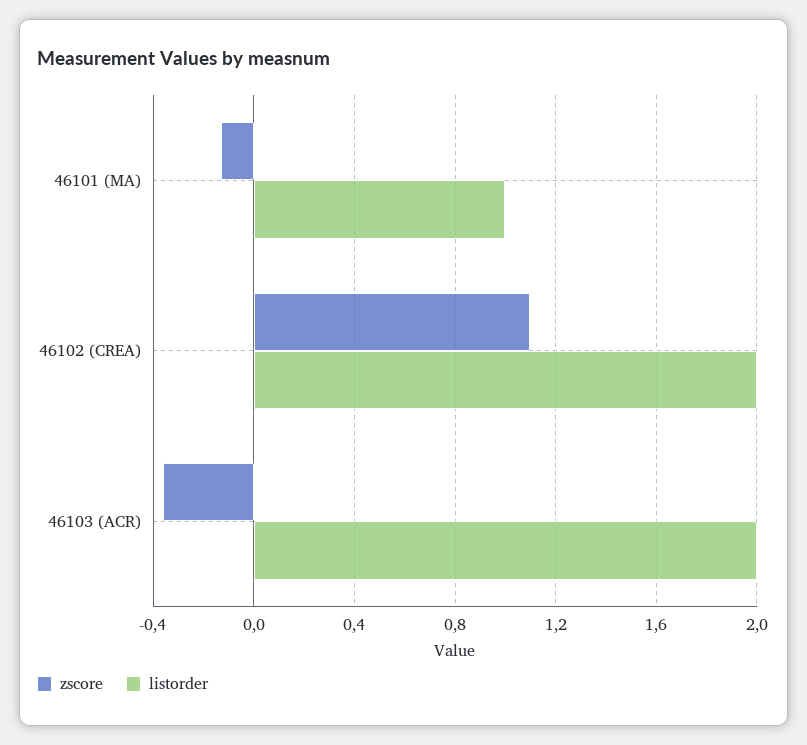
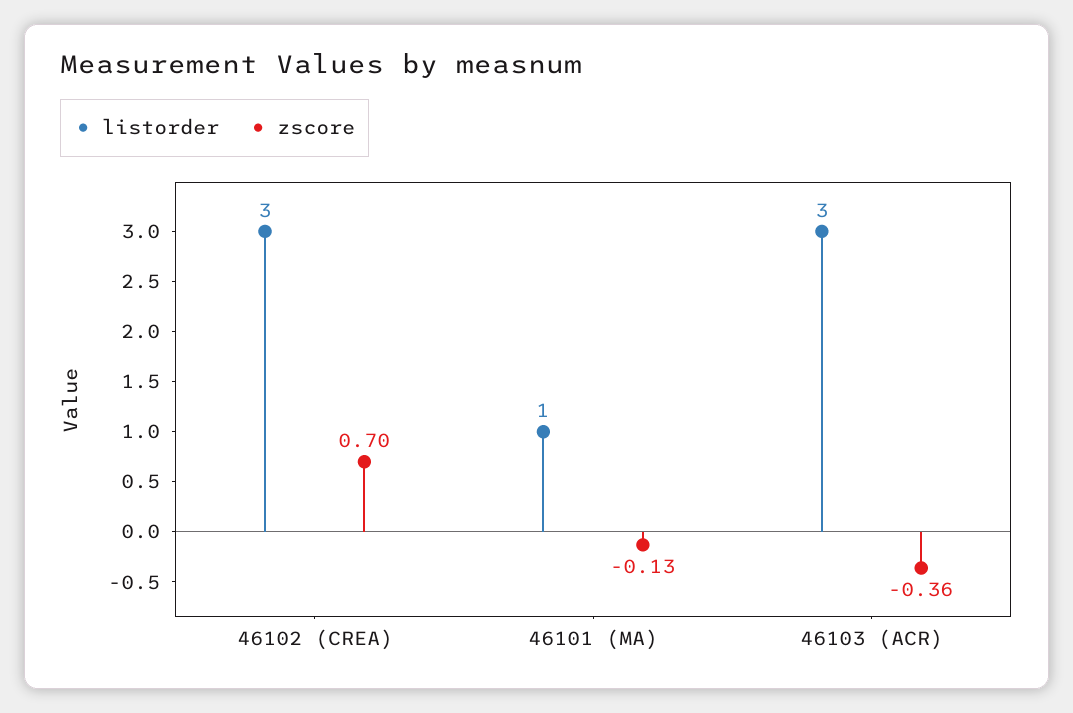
  {
    "zscore": {
      "46101 (MA)": -0.13,
-     "46102 (CREA)": 1.1,
+     "46102 (CREA)": 0.7,
      "46103 (ACR)": -0.36
    },
    "listorder": {
      "46101 (MA)": 1,
-     "46102 (CREA)": 2,
+     "46102 (CREA)": 3,
-     "46103 (ACR)": 2
+     "46103 (ACR)": 3
    }
  }

